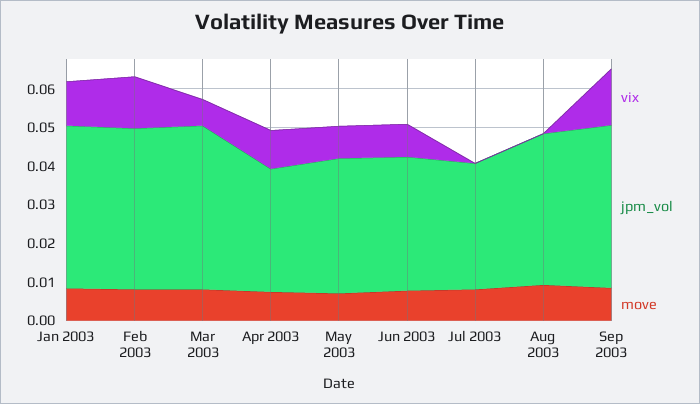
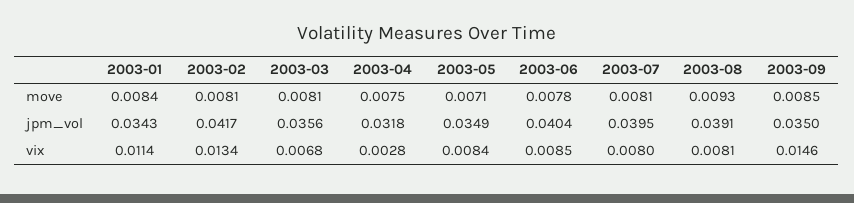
  {
    "vix": {
      "Jan 2003": 0.0114,
      "Feb 2003": 0.0134,
      "Mar 2003": 0.0068,
-     "Apr 2003": 0.01,
+     "Apr 2003": 0.0028,
      "May 2003": 0.0084,
      "Jun 2003": 0.0085,
-     "Jul 2003": 0,
+     "Jul 2003": 0.008,
-     "Aug 2003": 0,
+     "Aug 2003": 0.0081,
      "Sep 2003": 0.0146
    },
    "jpm_vol": {
-     "Jan 2003": 0.0425,
+     "Jan 2003": 0.0343,
      "Feb 2003": 0.0417,
-     "Mar 2003": 0.0425,
+     "Mar 2003": 0.0356,
      "Apr 2003": 0.0318,
      "May 2003": 0.0349,
-     "Jun 2003": 0.035,
+     "Jun 2003": 0.0404,
-     "Jul 2003": 0.0325,
+     "Jul 2003": 0.0395,
      "Aug 2003": 0.0391,
-     "Sep 2003": 0.0425
+     "Sep 2003": 0.035
    },
    "move": {
      "Jan 2003": 0.0084,
      "Feb 2003": 0.0081,
      "Mar 2003": 0.0081,
      "Apr 2003": 0.0075,
      "May 2003": 0.0071,
      "Jun 2003": 0.0078,
      "Jul 2003": 0.0081,
      "Aug 2003": 0.0093,
      "Sep 2003": 0.0085
    }
  }

